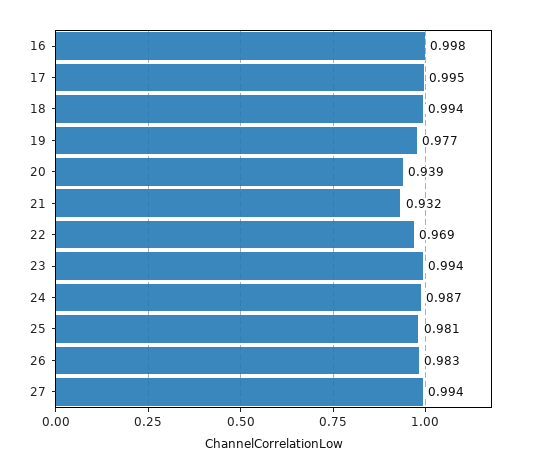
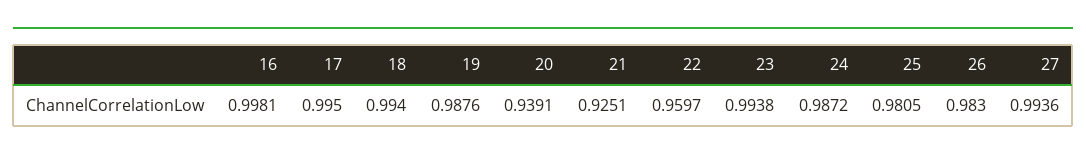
  {
    "16": 0.9981,
    "17": 0.995,
    "18": 0.994,
-   "19": 0.977,
+   "19": 0.9876,
    "20": 0.9391,
-   "21": 0.932,
+   "21": 0.9251,
-   "22": 0.969,
+   "22": 0.9597,
    "23": 0.9938,
    "24": 0.9872,
    "25": 0.9805,
    "26": 0.983,
    "27": 0.9936
  }

